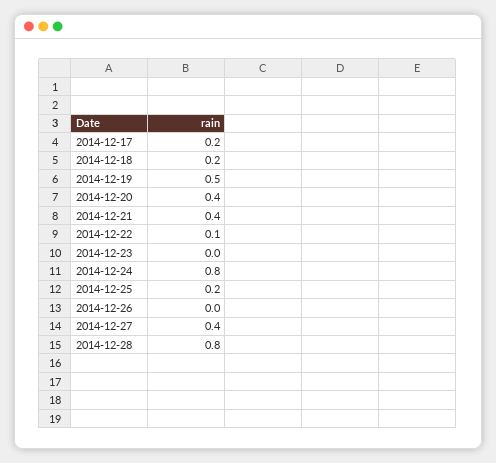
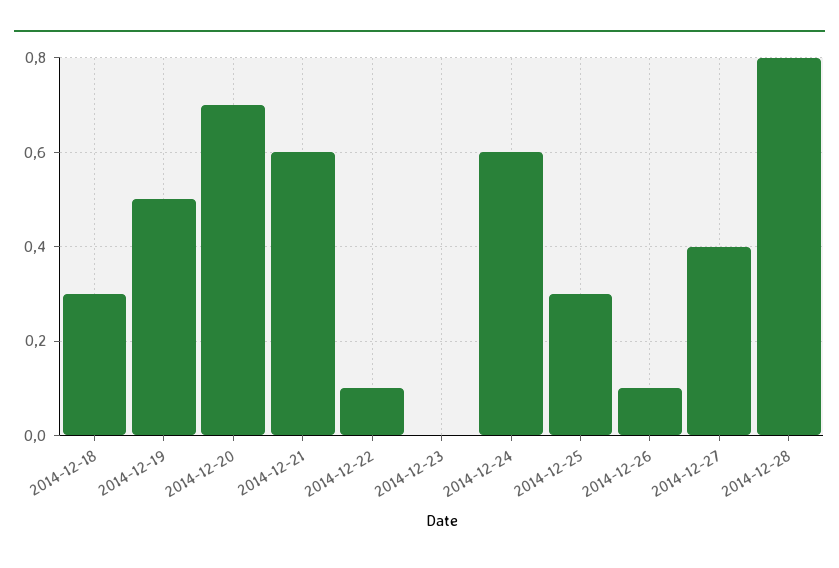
  {
-   "2014-12-17": 0.2,
-   "2014-12-18": 0.2,
+   "2014-12-18": 0.3,
    "2014-12-19": 0.5,
-   "2014-12-20": 0.4,
+   "2014-12-20": 0.7,
-   "2014-12-21": 0.4,
+   "2014-12-21": 0.6,
    "2014-12-22": 0.1,
    "2014-12-23": 0,
-   "2014-12-24": 0.8,
+   "2014-12-24": 0.6,
-   "2014-12-25": 0.2,
+   "2014-12-25": 0.3,
-   "2014-12-26": 0,
+   "2014-12-26": 0.1,
    "2014-12-27": 0.4,
    "2014-12-28": 0.8
  }

